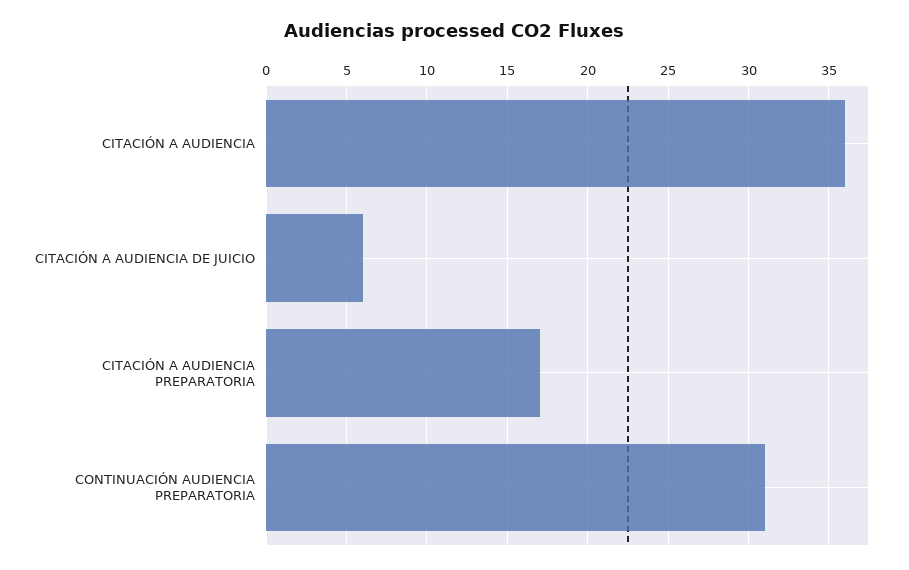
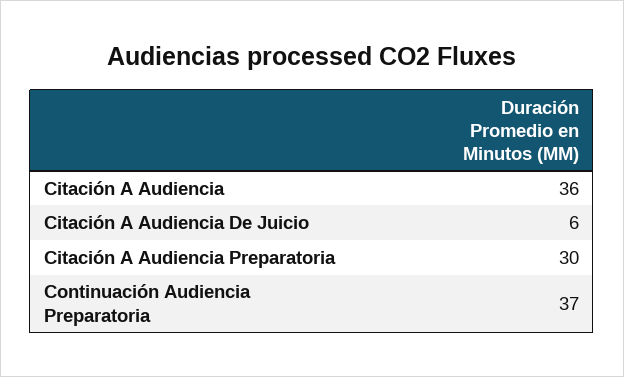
  {
    "CITACIÓN A AUDIENCIA": 36,
    "CITACIÓN A AUDIENCIA DE JUICIO": 6,
-   "CITACIÓN A AUDIENCIA PREPARATORIA": 17,
+   "CITACIÓN A AUDIENCIA PREPARATORIA": 30,
-   "CONTINUACIÓN AUDIENCIA PREPARATORIA": 31
+   "CONTINUACIÓN AUDIENCIA PREPARATORIA": 37
  }

